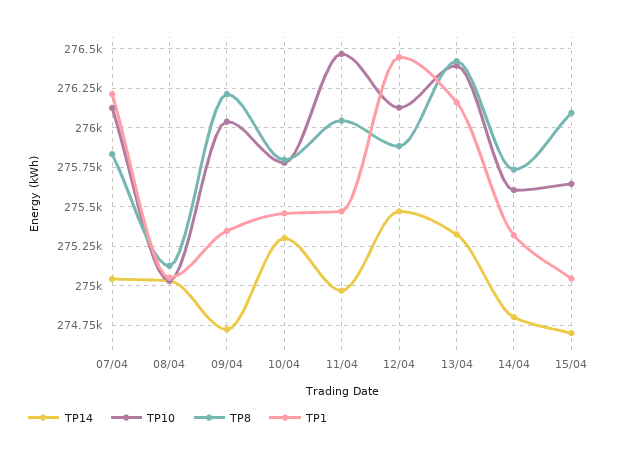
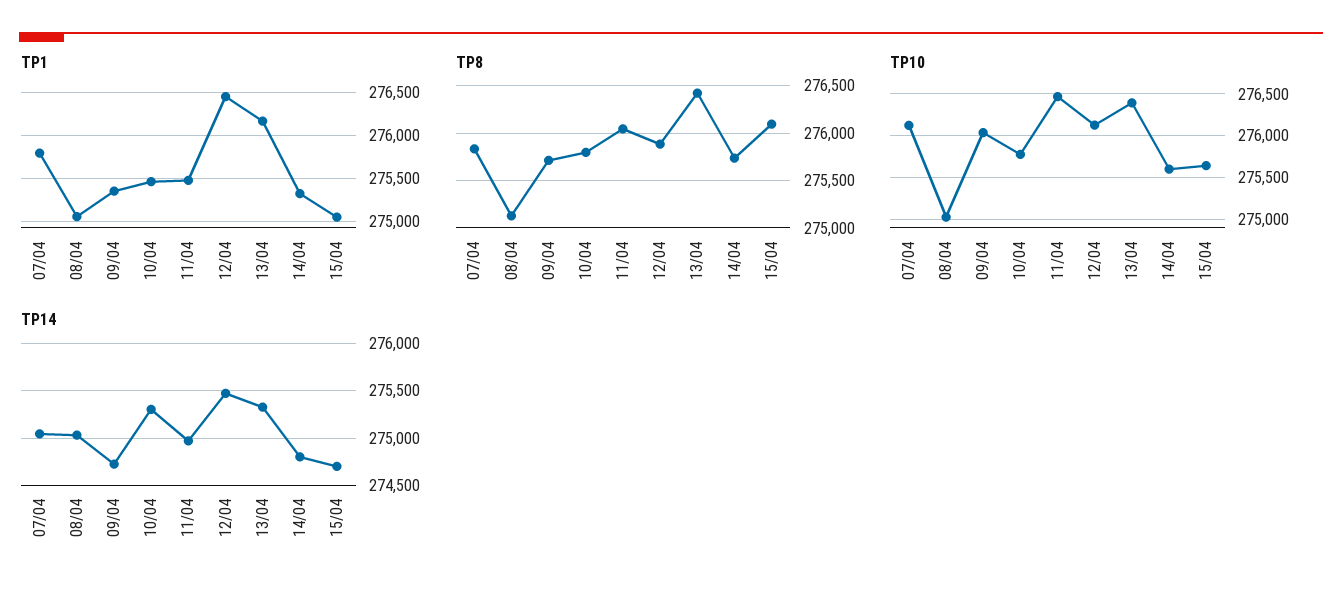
  {
    "TP14": {
      "07/04": 275050,
      "08/04": 275050,
      "09/04": 274700,
      "10/04": 275300,
      "11/04": 274950,
      "12/04": 275450,
      "13/04": 275350,
      "14/04": 274800,
      "15/04": 274700
    },
    "TP10": {
      "07/04": 276150,
      "08/04": 275050,
      "09/04": 276050,
      "10/04": 275800,
      "11/04": 276450,
      "12/04": 276150,
      "13/04": 276400,
      "14/04": 275600,
      "15/04": 275650
    },
    "TP8": {
      "07/04": 275850,
      "08/04": 275150,
-     "09/04": 276200,
+     "09/04": 275700,
      "10/04": 275800,
      "11/04": 276050,
      "12/04": 275900,
      "13/04": 276400,
      "14/04": 275750,
      "15/04": 276100
    },
    "TP1": {
-     "07/04": 276200,
+     "07/04": 275800,
      "08/04": 275050,
      "09/04": 275350,
      "10/04": 275450,
      "11/04": 275450,
      "12/04": 276450,
      "13/04": 276150,
      "14/04": 275300,
      "15/04": 275050
    }
  }

